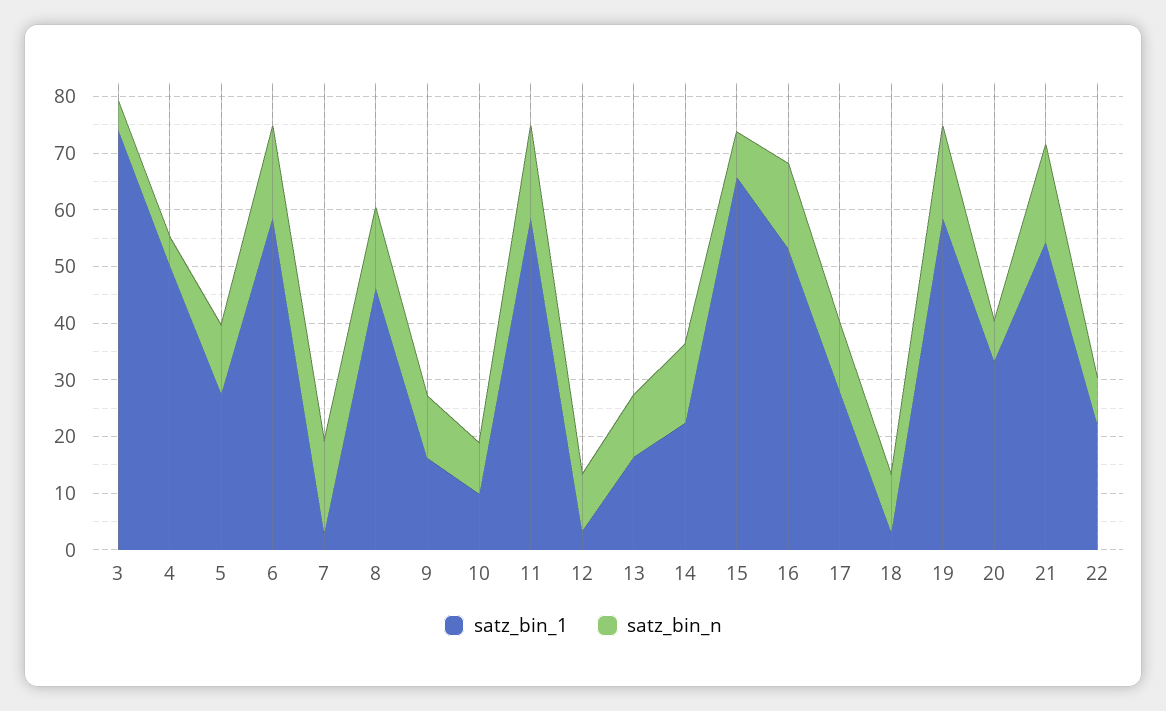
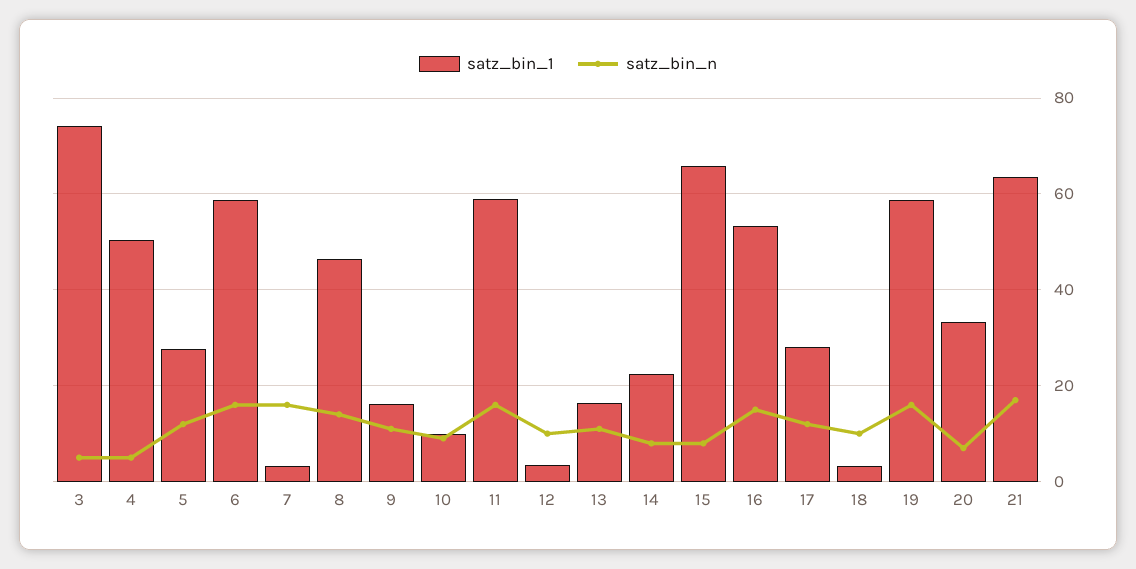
  {
    "satz_bin_1": {
      "3": 74,
      "4": 50,
      "5": 28,
      "6": 58,
      "7": 4,
      "8": 46,
      "9": 16,
      "10": 10,
      "11": 58,
      "12": 4,
      "13": 16,
      "14": 22,
      "15": 66,
      "16": 54,
      "17": 28,
      "18": 4,
      "19": 58,
      "20": 34,
-     "21": 54,
+     "21": 64
-     "22": 22
    },
    "satz_bin_n": {
      "3": 6,
      "4": 6,
      "5": 12,
      "6": 16,
      "7": 16,
      "8": 14,
      "9": 12,
      "10": 10,
      "11": 16,
      "12": 10,
      "13": 12,
-     "14": 14,
+     "14": 8,
      "15": 8,
      "16": 16,
      "17": 12,
      "18": 10,
      "19": 16,
      "20": 8,
-     "21": 18,
+     "21": 18
-     "22": 8
    }
  }

